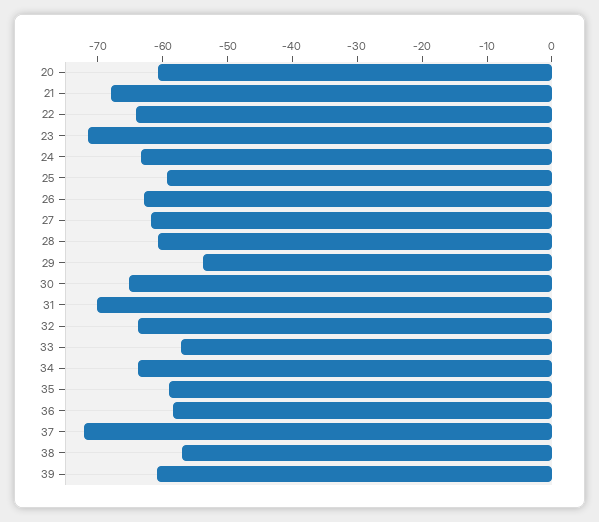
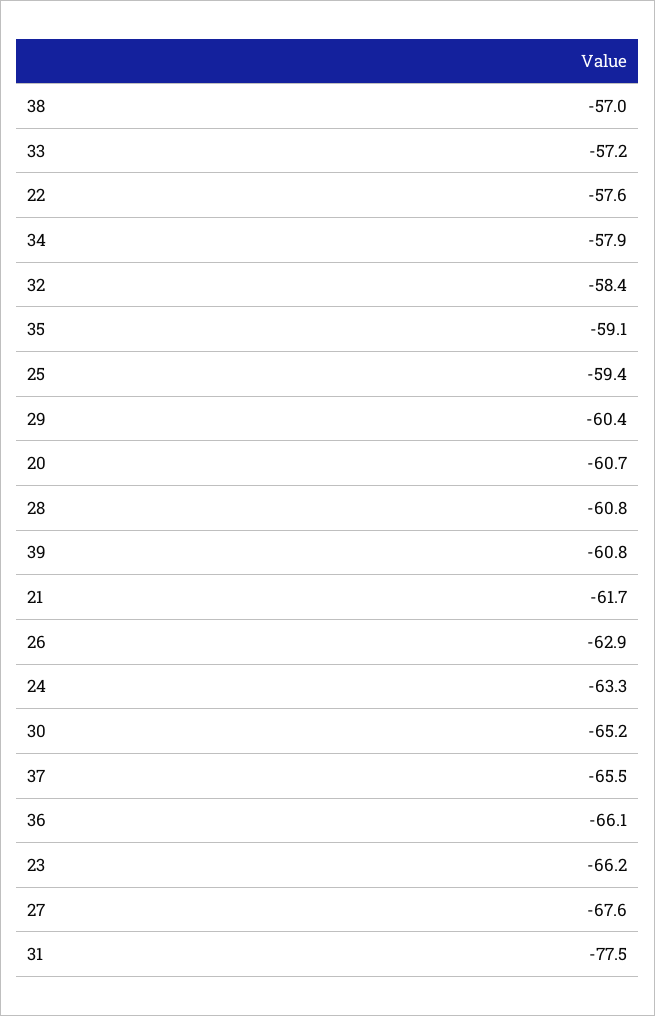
  {
    "20": -60.7,
-   "21": -68,
+   "21": -61.7,
-   "22": -64,
+   "22": -57.6,
-   "23": -72,
+   "23": -66.2,
    "24": -63.3,
    "25": -59.4,
    "26": -62.9,
-   "27": -62,
+   "27": -67.6,
    "28": -60.8,
-   "29": -54,
+   "29": -60.4,
    "30": -65.2,
-   "31": -70,
+   "31": -77.5,
-   "32": -64,
+   "32": -58.4,
    "33": -57.2,
-   "34": -64,
+   "34": -57.9,
    "35": -59.1,
-   "36": -58,
+   "36": -66.1,
-   "37": -72,
+   "37": -65.5,
    "38": -57,
    "39": -60.8
  }

